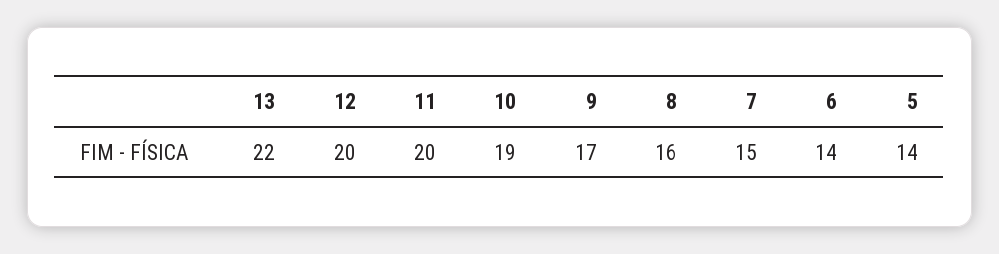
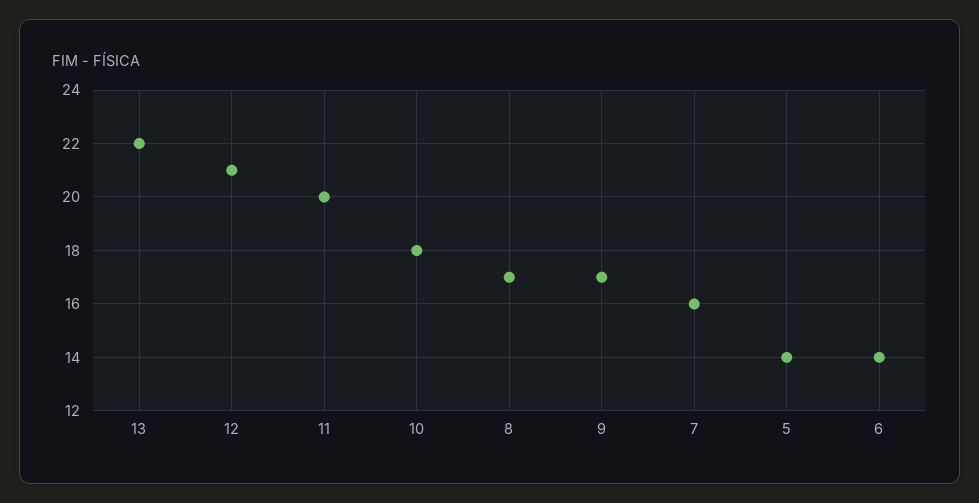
  {
    "13": 22,
-   "12": 20,
+   "12": 21,
    "11": 20,
-   "10": 19,
+   "10": 18,
    "9": 17,
-   "8": 16,
+   "8": 17,
-   "7": 15,
+   "7": 16,
    "6": 14,
    "5": 14
  }

